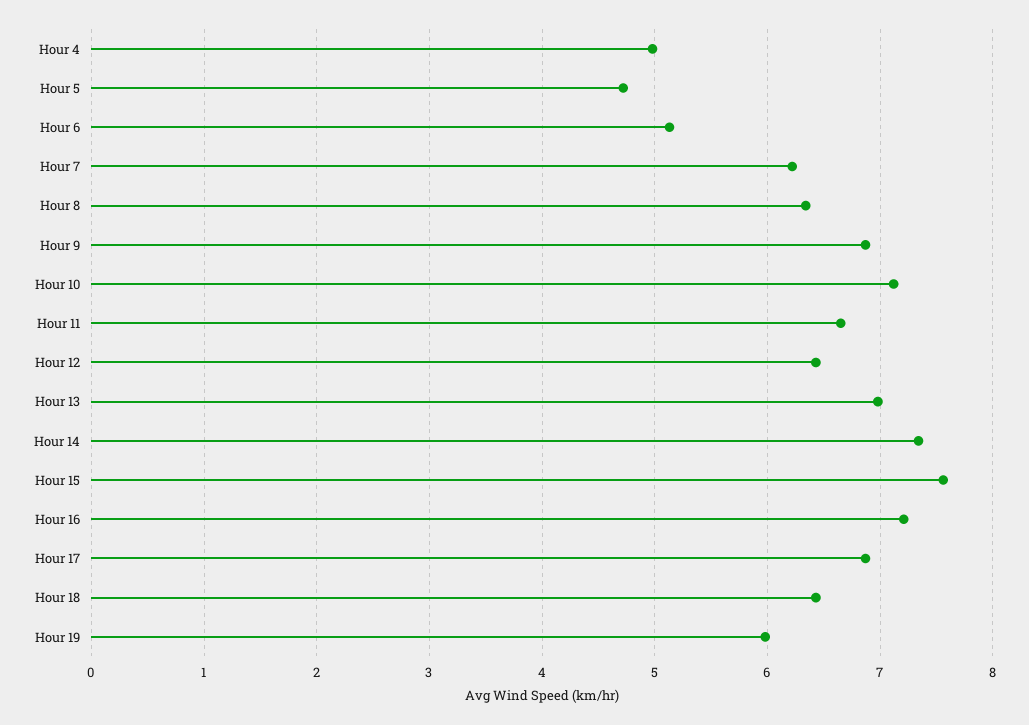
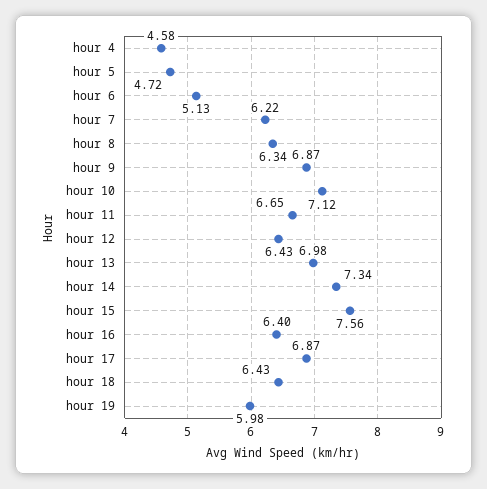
  {
-   "Hour 4": 5,
+   "Hour 4": 4.58,
    "Hour 5": 4.72,
    "Hour 6": 5.13,
    "Hour 7": 6.22,
    "Hour 8": 6.34,
    "Hour 9": 6.87,
    "Hour 10": 7.12,
    "Hour 11": 6.65,
    "Hour 12": 6.43,
    "Hour 13": 6.98,
    "Hour 14": 7.34,
    "Hour 15": 7.56,
-   "Hour 16": 7.2,
+   "Hour 16": 6.4,
    "Hour 17": 6.87,
    "Hour 18": 6.43,
    "Hour 19": 5.98
  }

